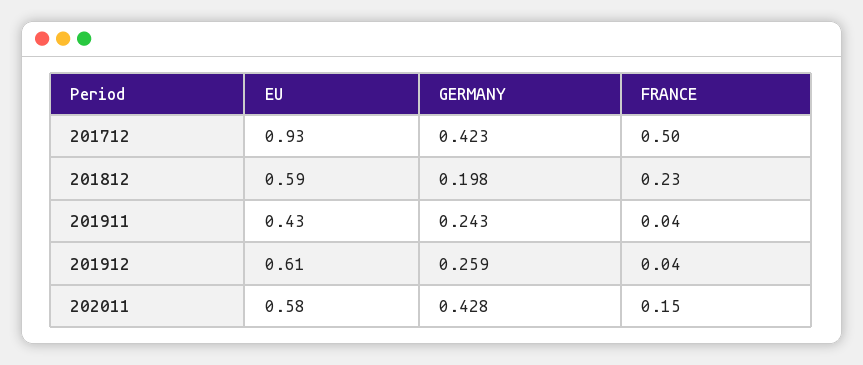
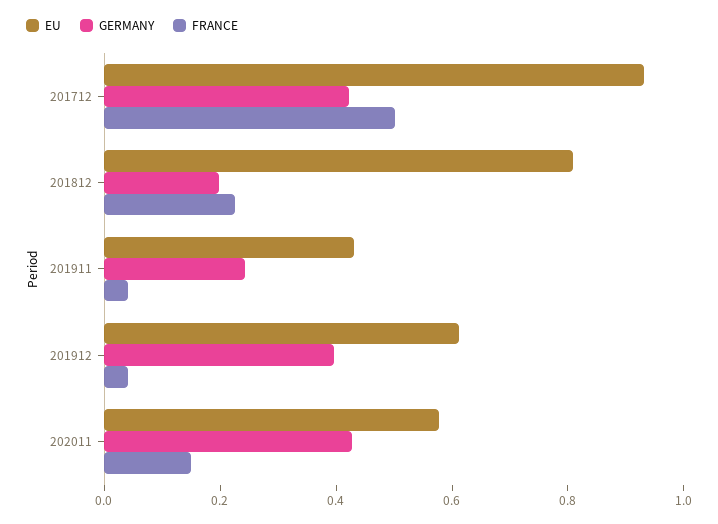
  {
    "EU": {
      "201712": 0.93,
-     "201812": 0.59,
+     "201812": 0.8,
      "201911": 0.43,
      "201912": 0.61,
      "202011": 0.58
    },
    "GERMANY": {
      "201712": 0.423,
      "201812": 0.198,
      "201911": 0.243,
-     "201912": 0.259,
+     "201912": 0.4,
      "202011": 0.428
    },
    "FRANCE": {
      "201712": 0.5,
      "201812": 0.23,
      "201911": 0.04,
      "201912": 0.04,
      "202011": 0.15
    }
  }

